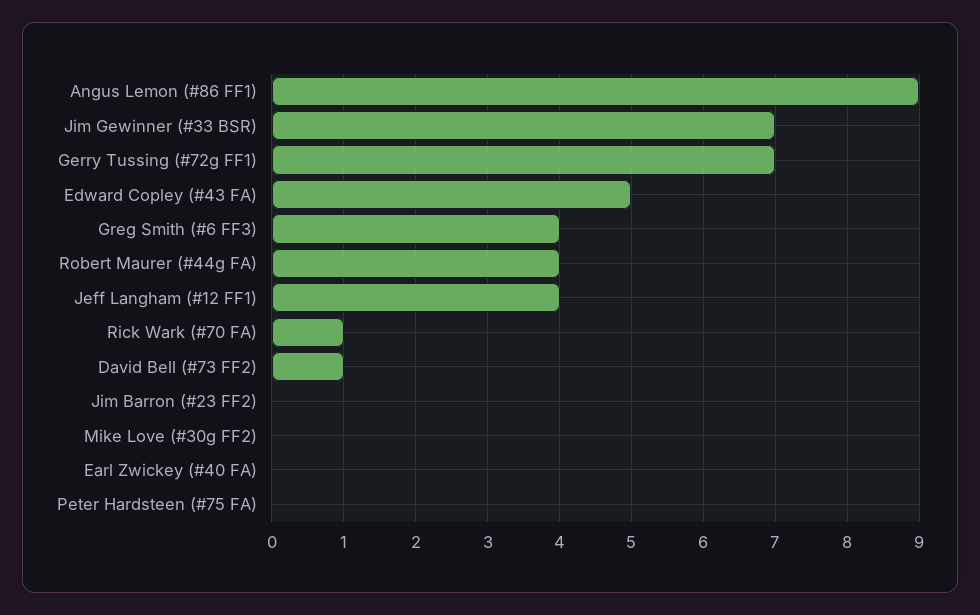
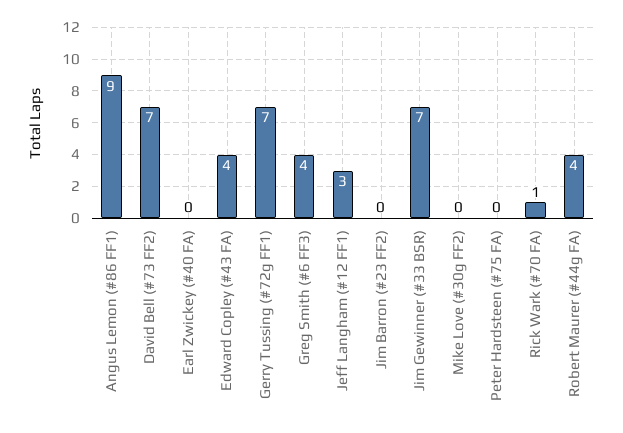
  {
    "Angus Lemon (#86 FF1)": 9,
    "Jim Gewinner (#33 BSR)": 7,
    "Gerry Tussing (#72g FF1)": 7,
-   "Edward Copley (#43 FA)": 5,
+   "Edward Copley (#43 FA)": 4,
    "Greg Smith (#6 FF3)": 4,
    "Robert Maurer (#44g FA)": 4,
-   "Jeff Langham (#12 FF1)": 4,
+   "Jeff Langham (#12 FF1)": 3,
    "Rick Wark (#70 FA)": 1,
-   "David Bell (#73 FF2)": 1,
+   "David Bell (#73 FF2)": 7,
    "Jim Barron (#23 FF2)": 0,
    "Mike Love (#30g FF2)": 0,
    "Earl Zwickey (#40 FA)": 0,
    "Peter Hardsteen (#75 FA)": 0
  }

